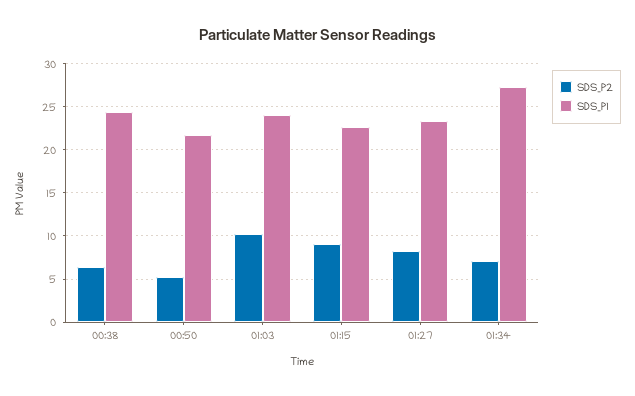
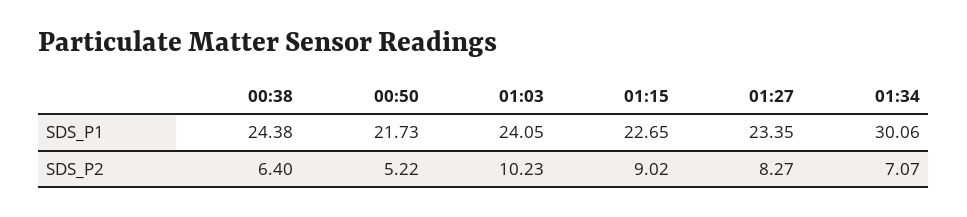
  {
    "SDS_P2": {
      "00:38": 6.4,
      "00:50": 5.22,
      "01:03": 10.23,
      "01:15": 9.02,
      "01:27": 8.27,
      "01:34": 7.07
    },
    "SDS_P1": {
      "00:38": 24.38,
      "00:50": 21.73,
      "01:03": 24.05,
      "01:15": 22.65,
      "01:27": 23.35,
-     "01:34": 27
+     "01:34": 30.06
    }
  }

